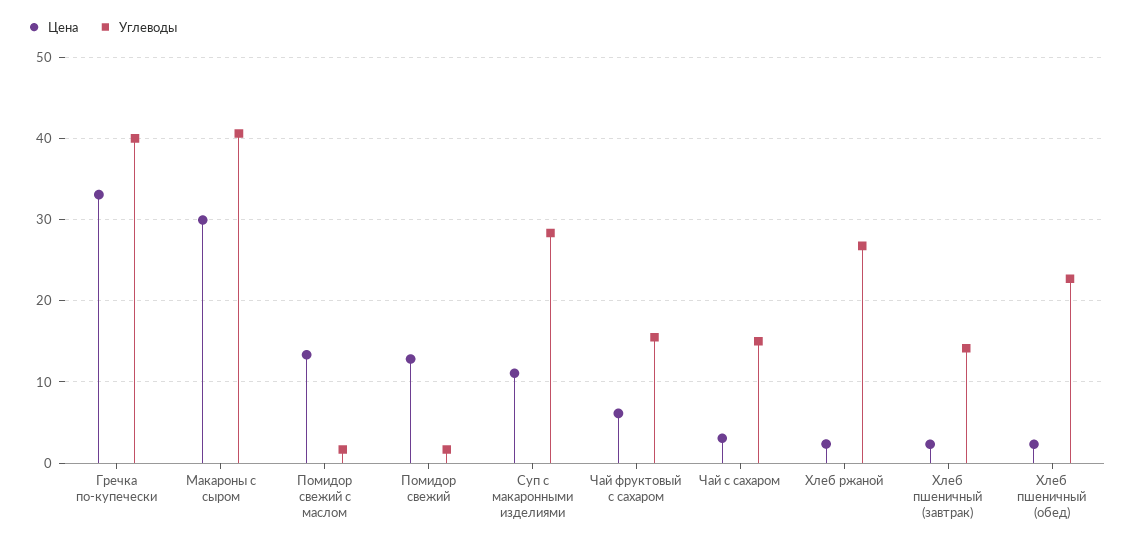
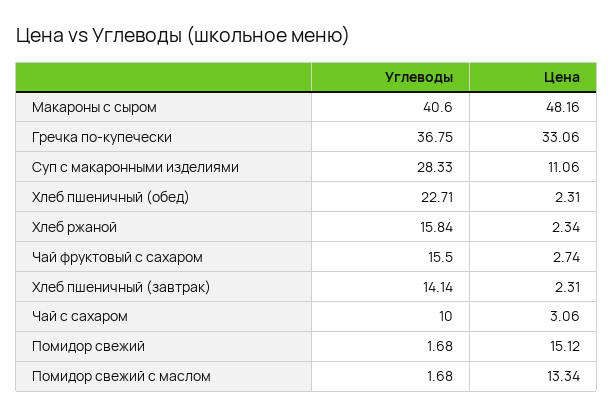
  {
    "Цена": {
      "Гречка по-купечески": 33.06,
-     "Макароны с сыром": 30,
+     "Макароны с сыром": 48.16,
      "Помидор свежий с маслом": 13.34,
-     "Помидор свежий": 13,
+     "Помидор свежий": 15.12,
      "Суп с макаронными изделиями": 11.06,
-     "Чай фруктовый с сахаром": 6,
+     "Чай фруктовый с сахаром": 2.74,
      "Чай с сахаром": 3.06,
      "Хлеб ржаной": 2.34,
      "Хлеб пшеничный (завтрак)": 2.31,
      "Хлеб пшеничный (обед)": 2.31
    },
    "Углеводы": {
-     "Гречка по-купечески": 40,
+     "Гречка по-купечески": 36.75,
      "Макароны с сыром": 40.6,
      "Помидор свежий с маслом": 1.68,
      "Помидор свежий": 1.68,
      "Суп с макаронными изделиями": 28.33,
      "Чай фруктовый с сахаром": 15.5,
-     "Чай с сахаром": 15,
+     "Чай с сахаром": 10,
-     "Хлеб ржаной": 27,
+     "Хлеб ржаной": 15.84,
      "Хлеб пшеничный (завтрак)": 14.14,
      "Хлеб пшеничный (обед)": 22.71
    }
  }

